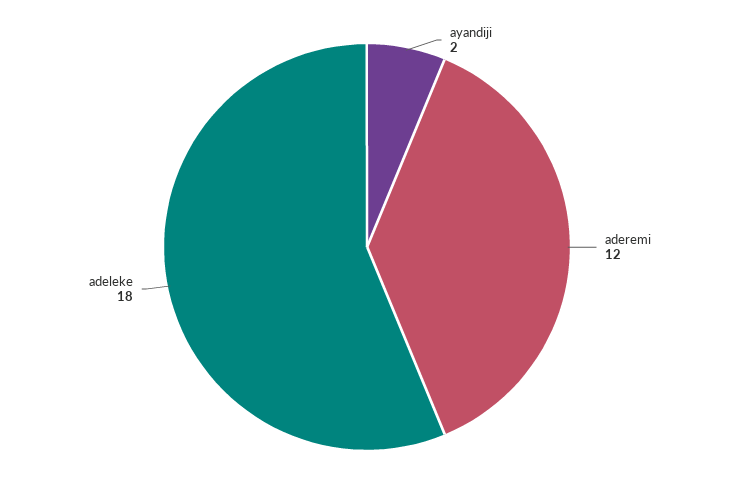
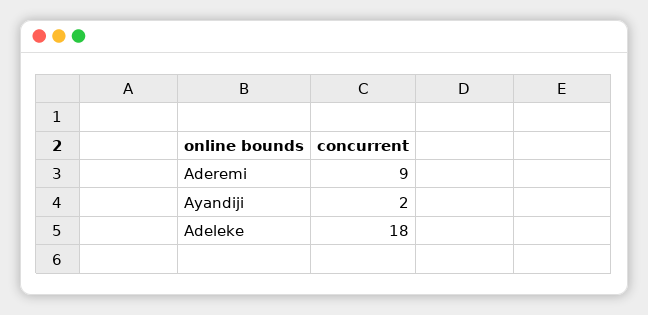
  {
    "ayandiji": 2,
-   "aderemi": 12,
+   "aderemi": 9,
    "adeleke": 18
  }

